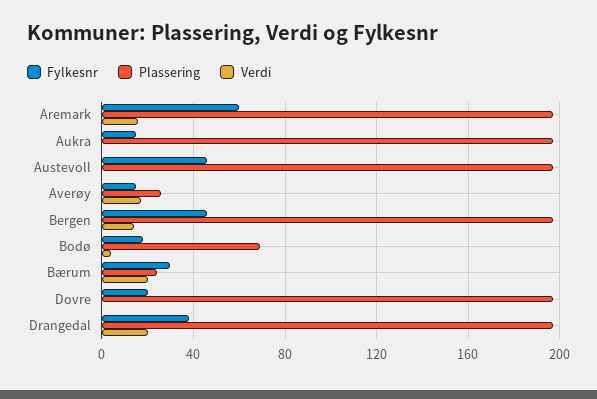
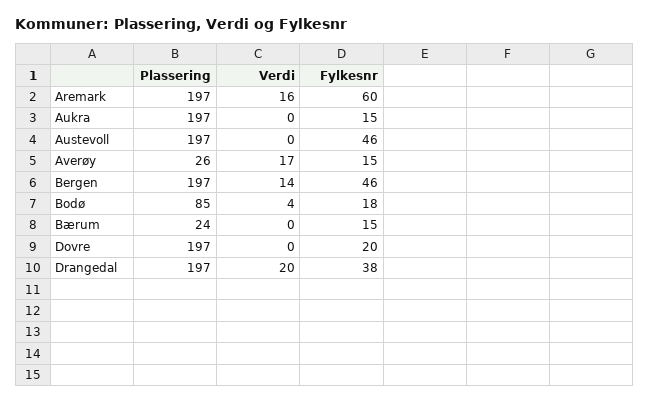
  {
    "Fylkesnr": {
      "Aremark": 60,
      "Aukra": 15,
      "Austevoll": 46,
      "Averøy": 15,
      "Bergen": 46,
      "Bodø": 18,
-     "Bærum": 30,
+     "Bærum": 15,
      "Dovre": 20,
      "Drangedal": 38
    },
    "Plassering": {
      "Aremark": 197,
      "Aukra": 197,
      "Austevoll": 197,
      "Averøy": 26,
      "Bergen": 197,
-     "Bodø": 70,
+     "Bodø": 85,
      "Bærum": 24,
      "Dovre": 197,
      "Drangedal": 197
    },
    "Verdi": {
      "Aremark": 16,
      "Aukra": 0,
      "Austevoll": 0,
      "Averøy": 17,
      "Bergen": 14,
      "Bodø": 4,
-     "Bærum": 20,
+     "Bærum": 0,
      "Dovre": 0,
      "Drangedal": 20
    }
  }

